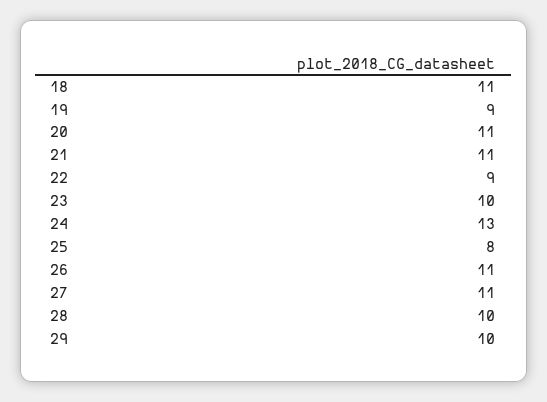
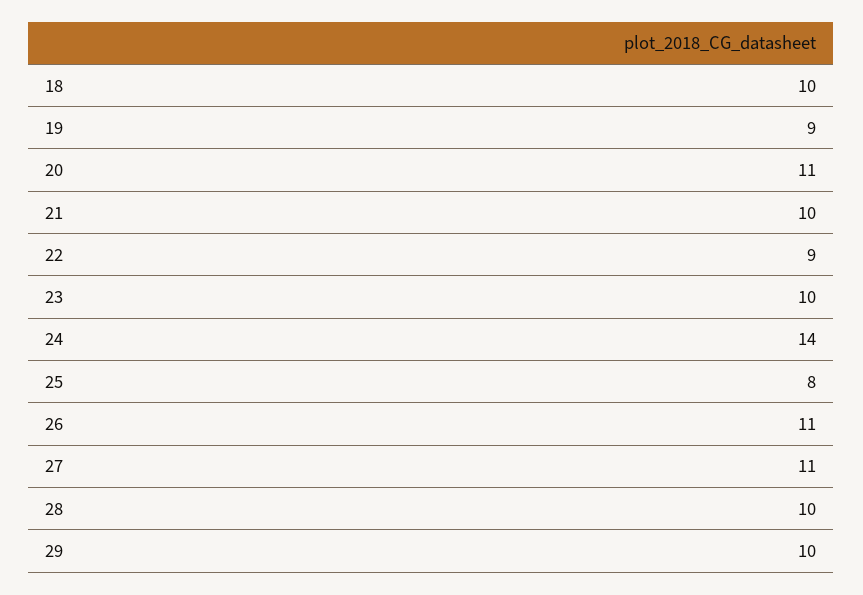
  {
-   "18": 11,
+   "18": 10,
    "19": 9,
    "20": 11,
-   "21": 11,
+   "21": 10,
    "22": 9,
    "23": 10,
-   "24": 13,
+   "24": 14,
    "25": 8,
    "26": 11,
    "27": 11,
    "28": 10,
    "29": 10
  }

